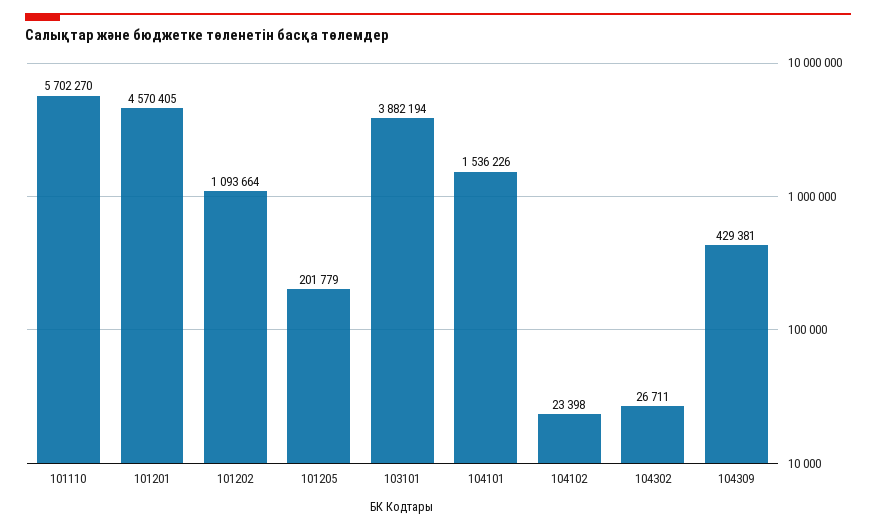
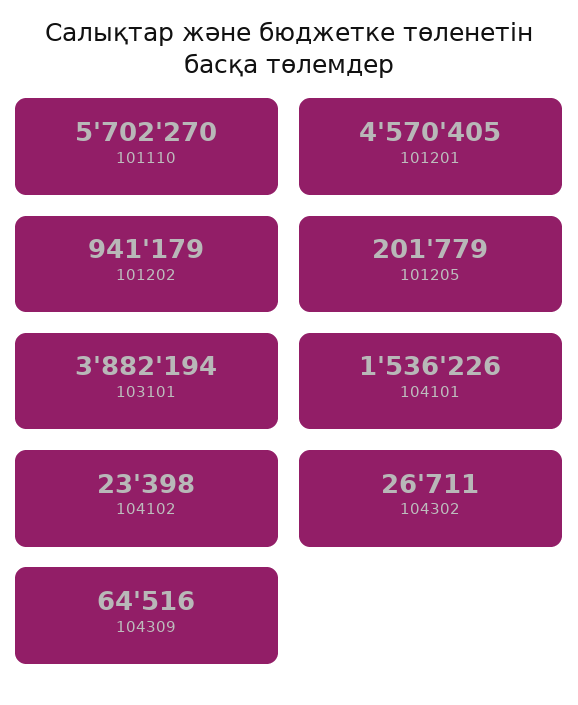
  {
    "101110": 5702270,
    "101201": 4570405,
-   "101202": 1093664,
+   "101202": 941179,
    "101205": 201779,
    "103101": 3882194,
    "104101": 1536226,
    "104102": 23398,
    "104302": 26711,
-   "104309": 429381
+   "104309": 64516
  }

